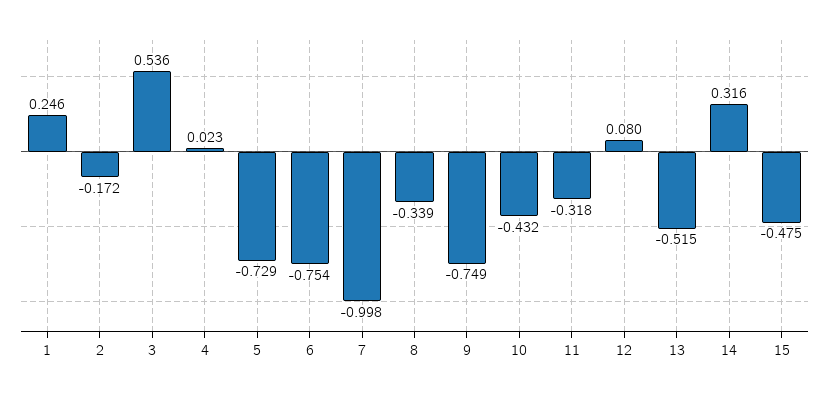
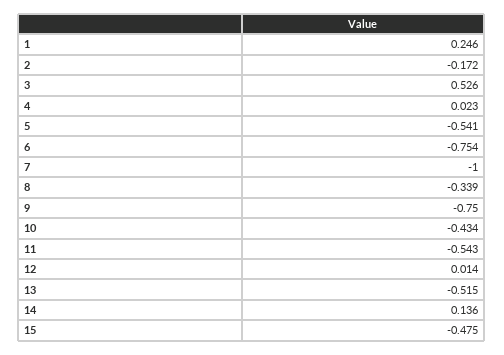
  {
    "1": 0.246,
    "2": -0.172,
-   "3": 0.536,
+   "3": 0.526,
    "4": 0.023,
-   "5": -0.729,
+   "5": -0.541,
    "6": -0.754,
-   "7": -0.998,
+   "7": -1,
    "8": -0.339,
-   "9": -0.749,
+   "9": -0.75,
-   "10": -0.432,
+   "10": -0.434,
-   "11": -0.318,
+   "11": -0.543,
-   "12": 0.08,
+   "12": 0.014,
    "13": -0.515,
-   "14": 0.316,
+   "14": 0.136,
    "15": -0.475
  }

